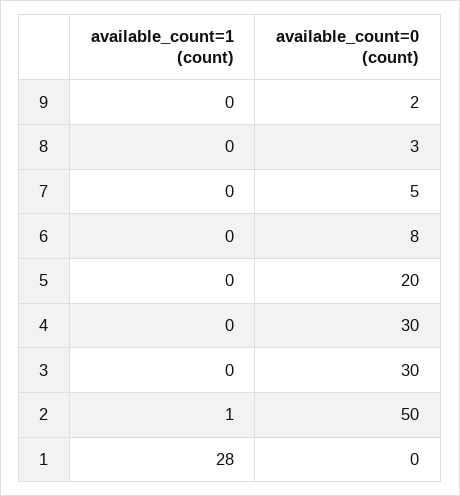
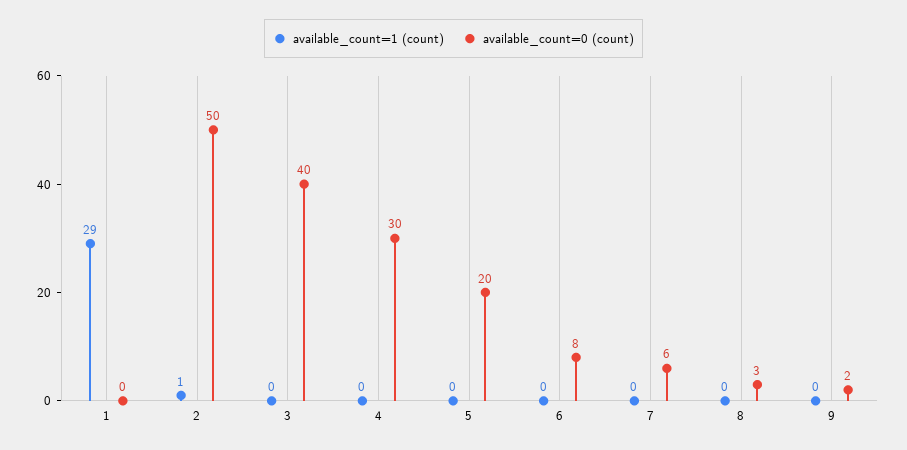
  {
    "available_count=1 (count)": {
      "9": 0,
      "8": 0,
      "7": 0,
      "6": 0,
      "5": 0,
      "4": 0,
      "3": 0,
      "2": 1,
-     "1": 28
+     "1": 29
    },
    "available_count=0 (count)": {
      "9": 2,
      "8": 3,
-     "7": 5,
+     "7": 6,
      "6": 8,
      "5": 20,
      "4": 30,
-     "3": 30,
+     "3": 40,
      "2": 50,
      "1": 0
    }
  }

